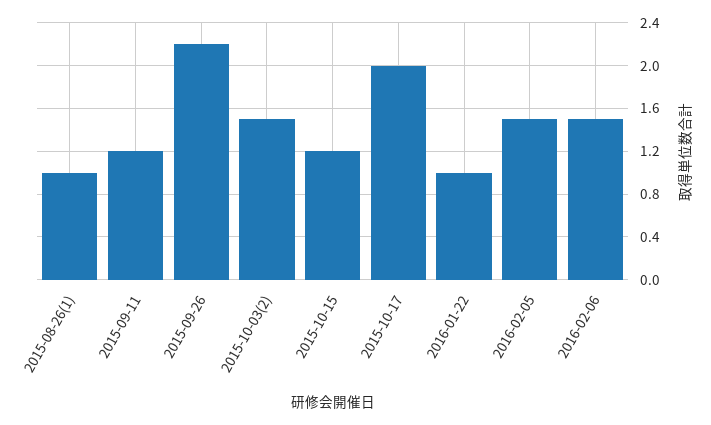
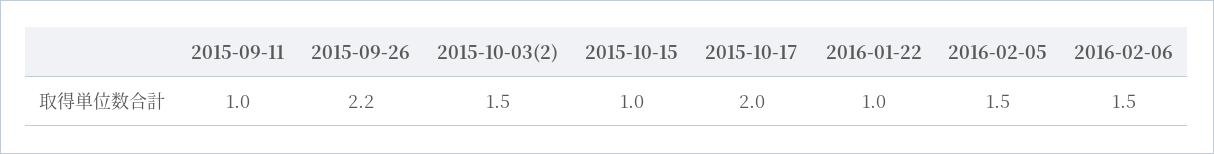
  {
-   "2015-08-26(1)": 1,
-   "2015-09-11": 1.2,
+   "2015-09-11": 1,
    "2015-09-26": 2.2,
    "2015-10-03(2)": 1.5,
-   "2015-10-15": 1.2,
+   "2015-10-15": 1,
    "2015-10-17": 2,
    "2016-01-22": 1,
    "2016-02-05": 1.5,
    "2016-02-06": 1.5
  }

